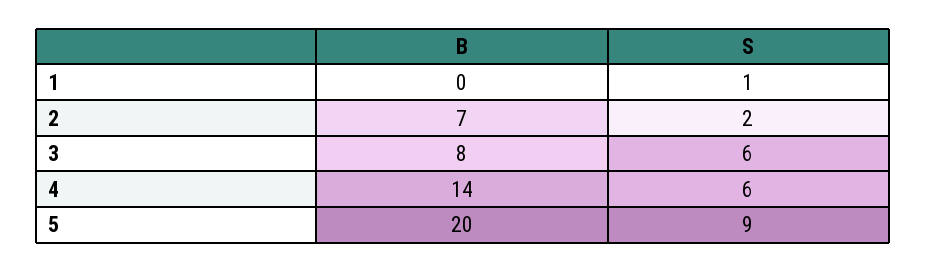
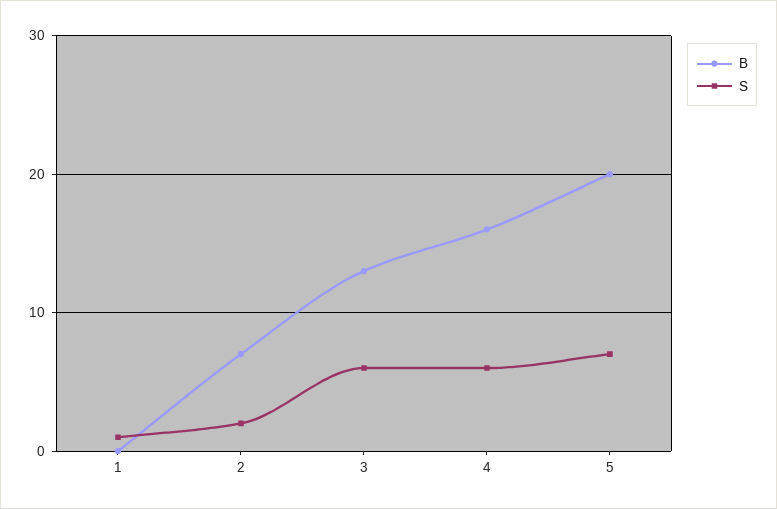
  {
    "B": {
      "1": 0,
      "2": 7,
-     "3": 8,
+     "3": 13,
-     "4": 14,
+     "4": 16,
      "5": 20
    },
    "S": {
      "1": 1,
      "2": 2,
      "3": 6,
      "4": 6,
-     "5": 9
+     "5": 7
    }
  }

